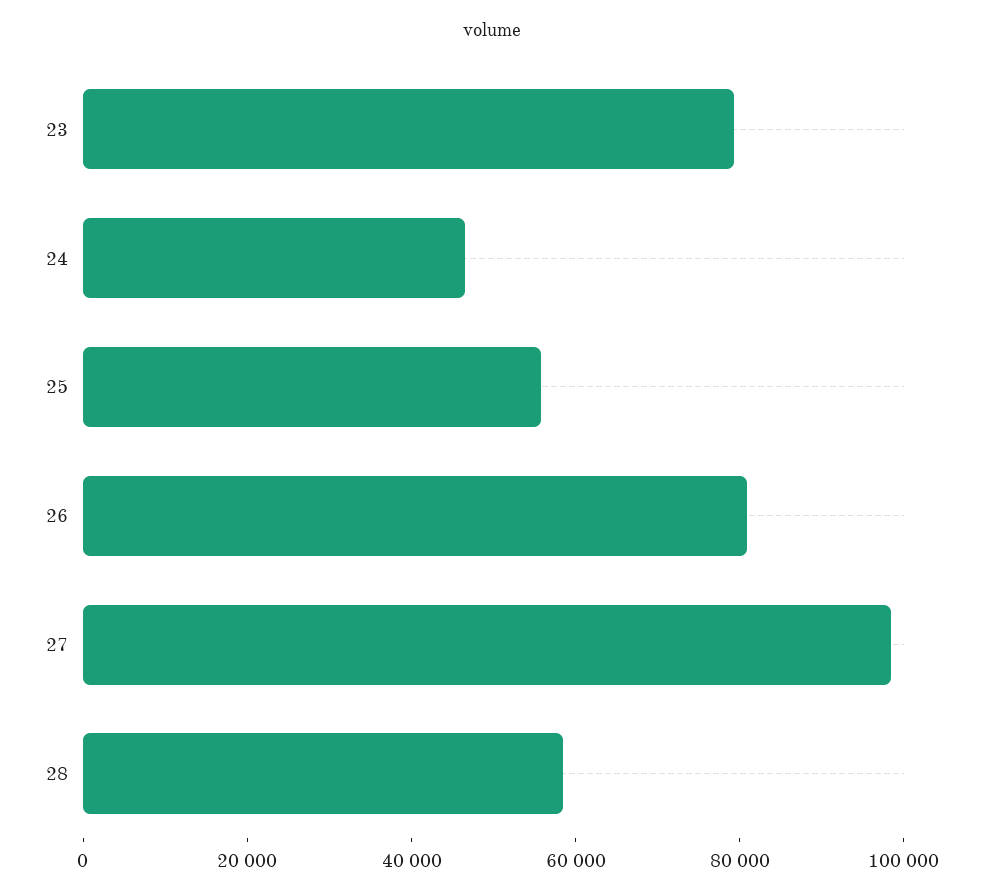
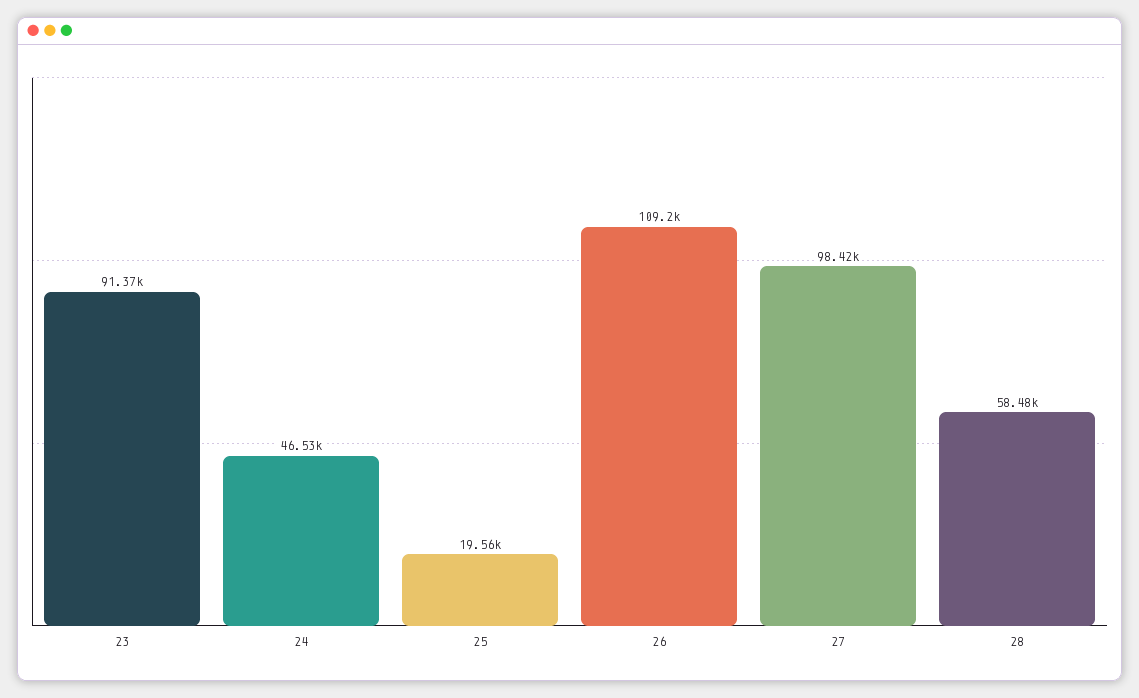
  {
-   "23": 80000,
+   "23": 91370,
    "24": 46530,
-   "25": 55000,
+   "25": 19560,
-   "26": 80000,
+   "26": 109200,
    "27": 98420,
    "28": 58480
  }

